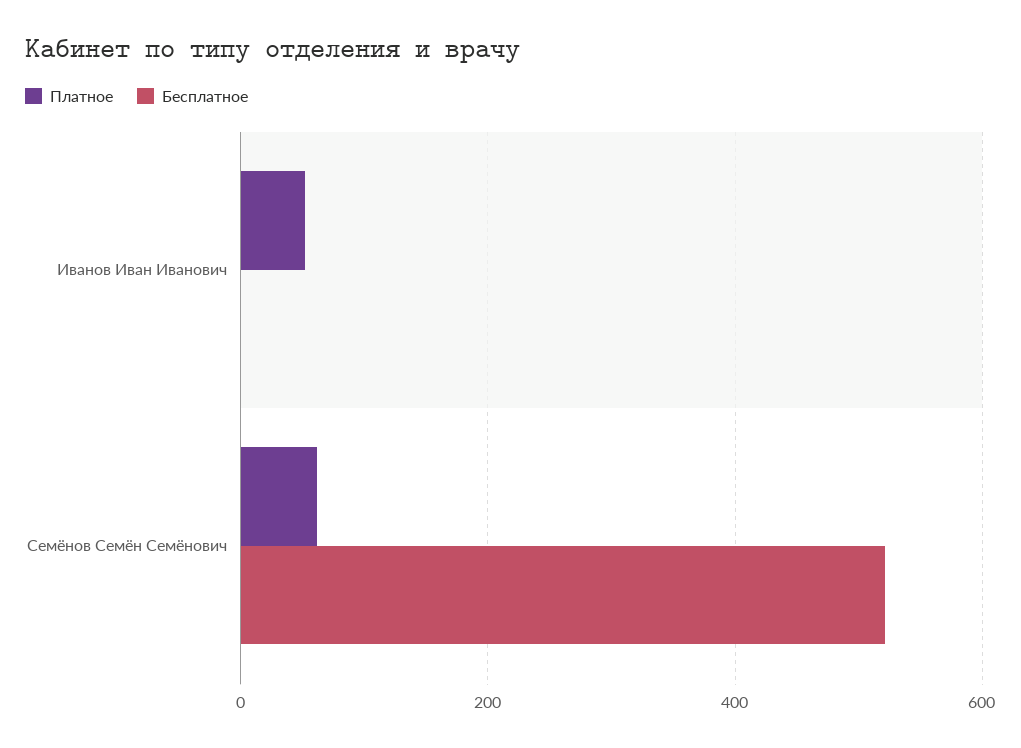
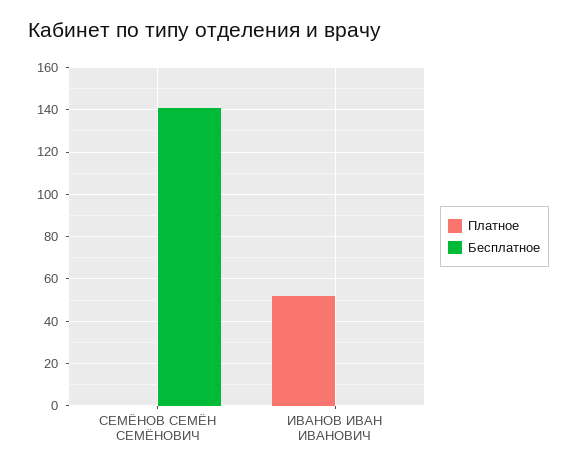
  {
    "Платное": {
      "Иванов Иван Иванович": 50,
-     "Семёнов Семён Семёнович": 60
+     "Семёнов Семён Семёнович": 0
    },
    "Бесплатное": {
      "Иванов Иван Иванович": 0,
-     "Семёнов Семён Семёнович": 520
+     "Семёнов Семён Семёнович": 140
    }
  }

